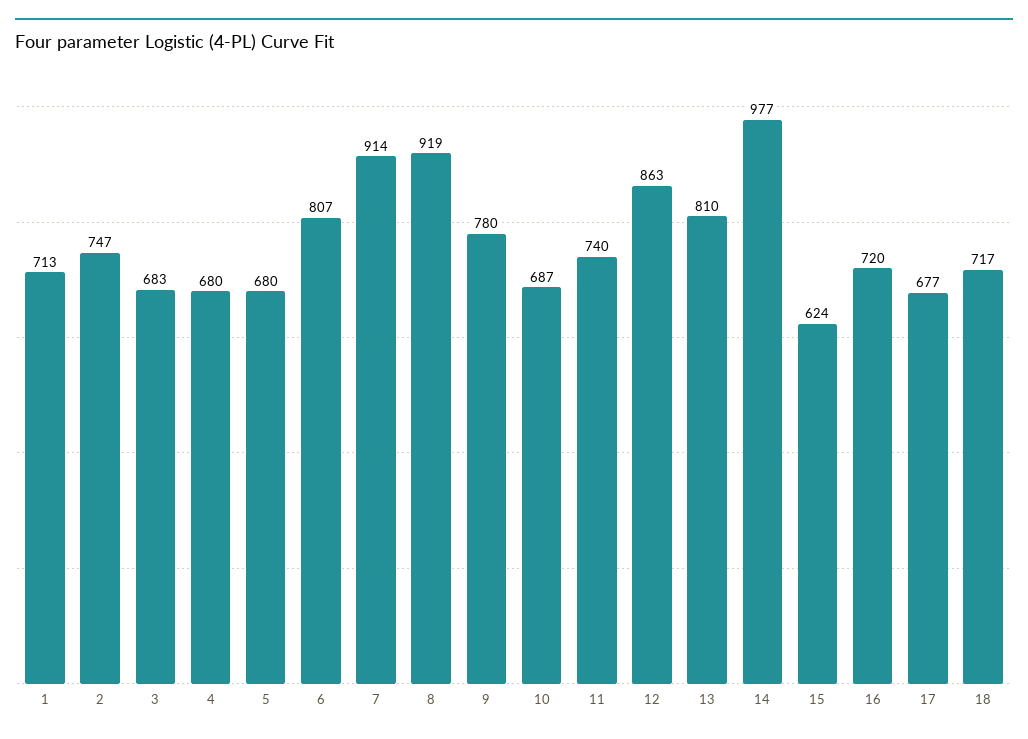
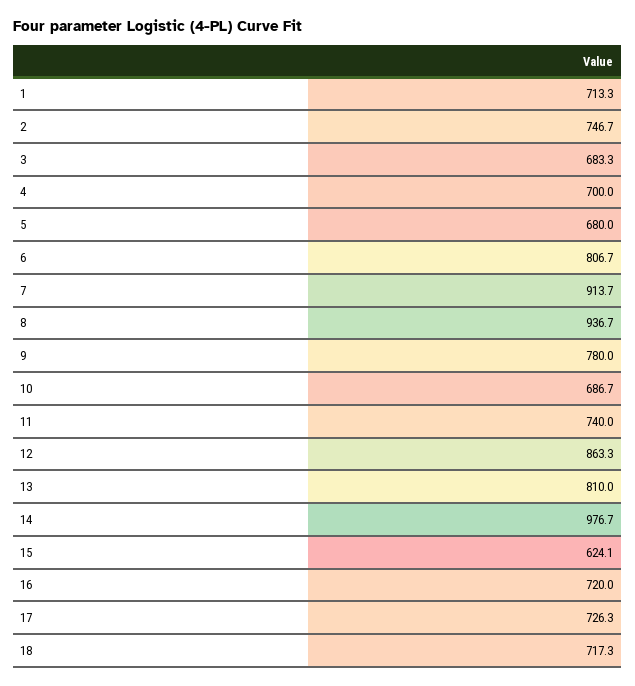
  {
    "1": 713.3,
    "2": 746.7,
    "3": 683.3,
-   "4": 680,
+   "4": 700,
    "5": 680,
    "6": 806.7,
    "7": 913.7,
-   "8": 919,
+   "8": 936.7,
    "9": 780,
    "10": 686.7,
    "11": 740,
    "12": 863.3,
    "13": 810,
    "14": 976.7,
    "15": 624.1,
    "16": 720,
-   "17": 677,
+   "17": 726.3,
    "18": 717.3
  }

